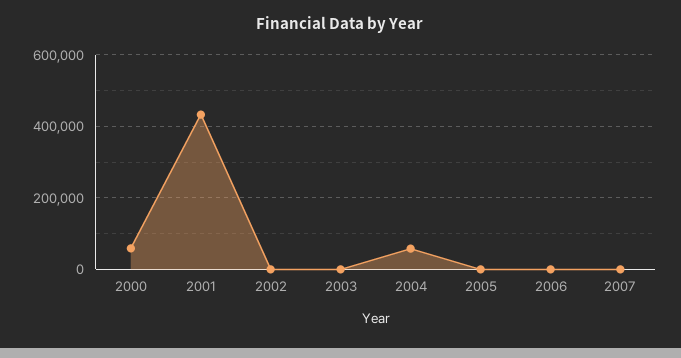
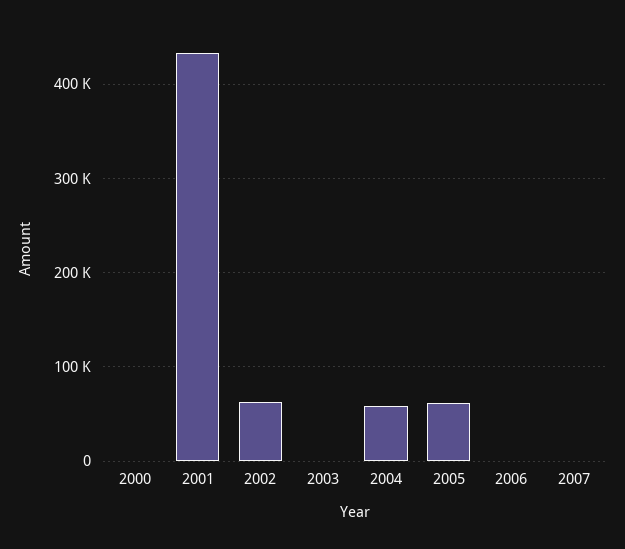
  {
-   "2000": 60000,
+   "2000": 0,
    "2001": 430000,
-   "2002": 0,
+   "2002": 60000,
    "2003": 0,
    "2004": 60000,
-   "2005": 0,
+   "2005": 60000,
    "2006": 0,
    "2007": 0
  }

